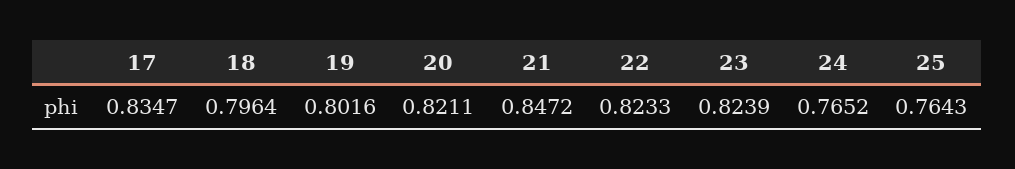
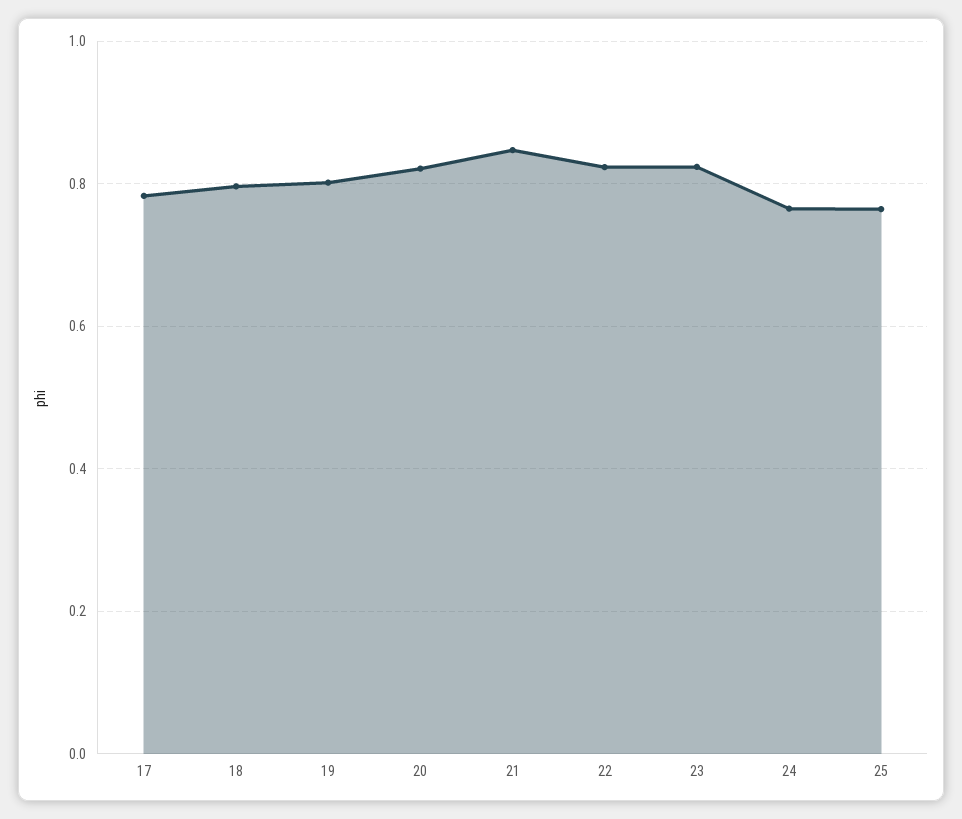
  {
-   "17": 0.8347,
+   "17": 0.78,
    "18": 0.7964,
    "19": 0.8016,
    "20": 0.8211,
    "21": 0.8472,
    "22": 0.8233,
    "23": 0.8239,
    "24": 0.7652,
    "25": 0.7643
  }

